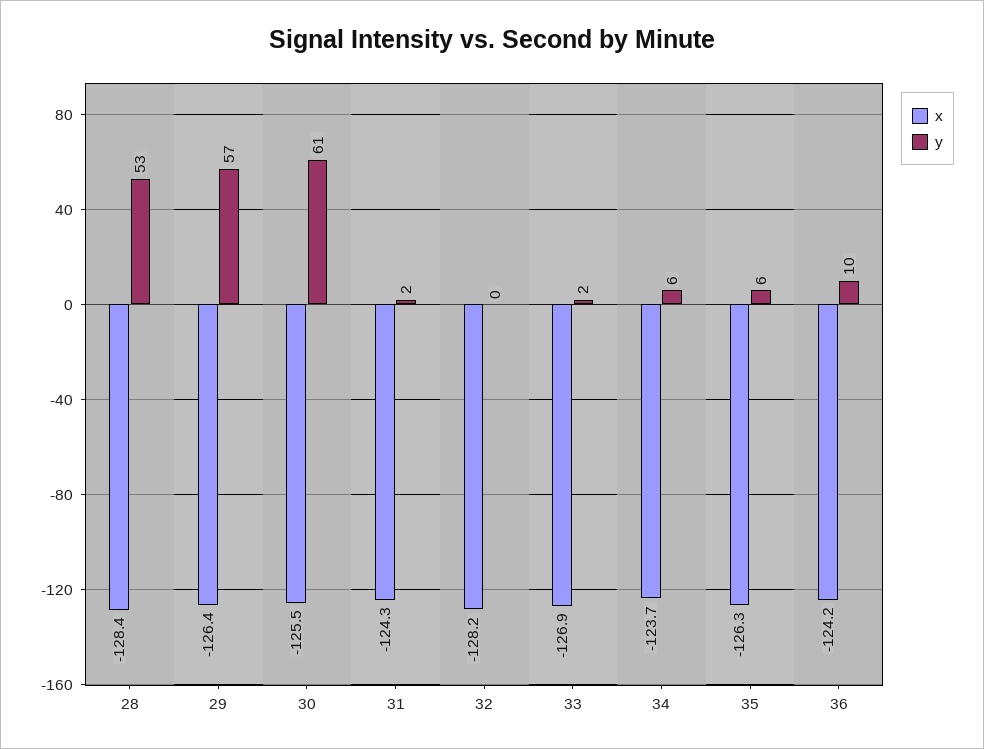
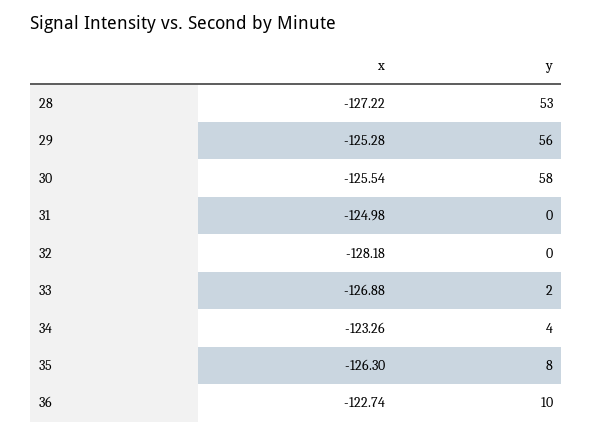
  {
    "x": {
-     "28": -128.4,
+     "28": -127.22,
-     "29": -126.4,
+     "29": -125.28,
      "30": -125.54,
-     "31": -124.3,
+     "31": -124.98,
      "32": -128.18,
      "33": -126.88,
-     "34": -123.7,
+     "34": -123.26,
      "35": -126.3,
-     "36": -124.2
+     "36": -122.74
    },
    "y": {
      "28": 53,
-     "29": 57,
+     "29": 56,
-     "30": 61,
+     "30": 58,
-     "31": 2,
+     "31": 0,
      "32": 0,
      "33": 2,
-     "34": 6,
+     "34": 4,
-     "35": 6,
+     "35": 8,
      "36": 10
    }
  }

